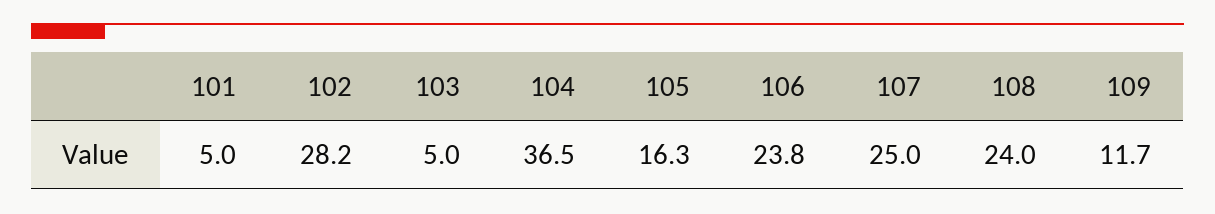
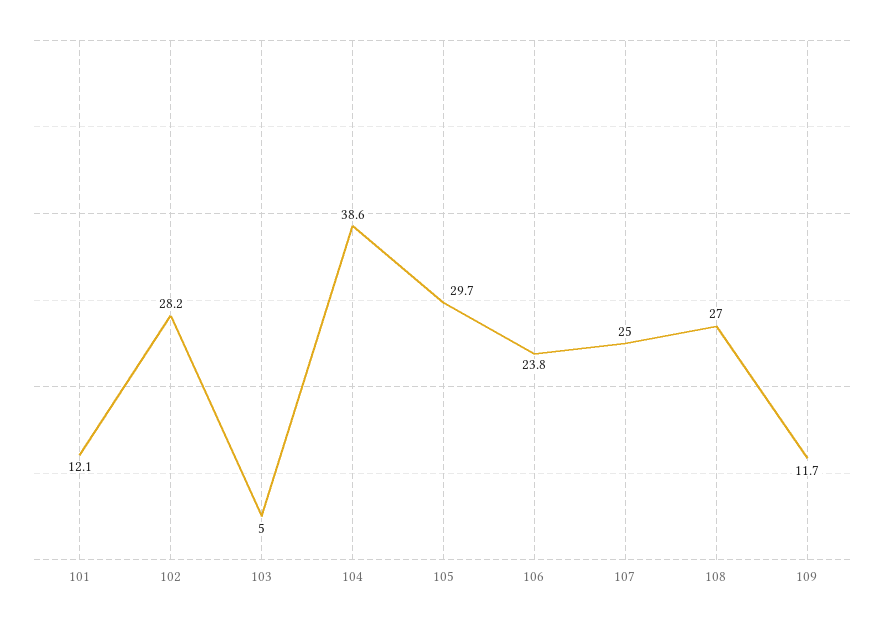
  {
-   "101": 5,
+   "101": 12.1,
    "102": 28.2,
    "103": 5,
-   "104": 36.5,
+   "104": 38.6,
-   "105": 16.3,
+   "105": 29.7,
    "106": 23.8,
    "107": 25,
-   "108": 24,
+   "108": 27,
    "109": 11.7
  }

